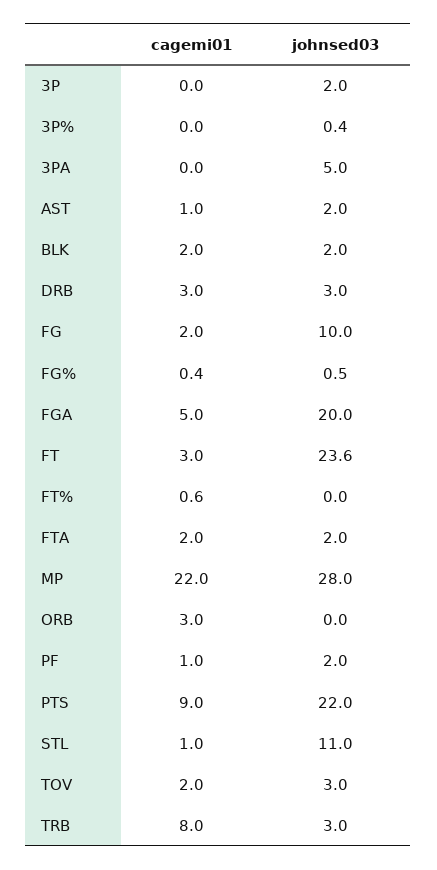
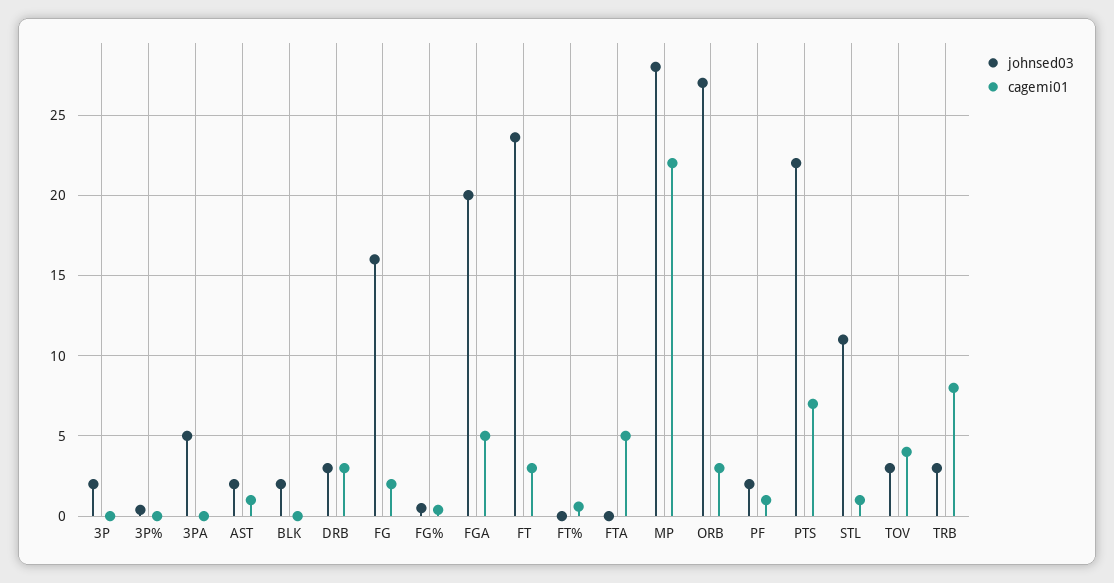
  {
    "cagemi01": {
      "3P": 0,
      "3P%": 0,
      "3PA": 0,
      "AST": 1,
-     "BLK": 2,
+     "BLK": 0,
      "DRB": 3,
      "FG": 2,
      "FG%": 0.4,
      "FGA": 5,
      "FT": 3,
      "FT%": 0.6,
-     "FTA": 2,
+     "FTA": 5,
      "MP": 22,
      "ORB": 3,
      "PF": 1,
-     "PTS": 9,
+     "PTS": 7,
      "STL": 1,
-     "TOV": 2,
+     "TOV": 4,
      "TRB": 8
    },
    "johnsed03": {
      "3P": 2,
      "3P%": 0.4,
      "3PA": 5,
      "AST": 2,
      "BLK": 2,
      "DRB": 3,
-     "FG": 10,
+     "FG": 16,
      "FG%": 0.5,
      "FGA": 20,
      "FT": 23.6,
      "FT%": 0,
-     "FTA": 2,
+     "FTA": 0,
      "MP": 28,
-     "ORB": 0,
+     "ORB": 27,
      "PF": 2,
      "PTS": 22,
      "STL": 11,
      "TOV": 3,
      "TRB": 3
    }
  }

